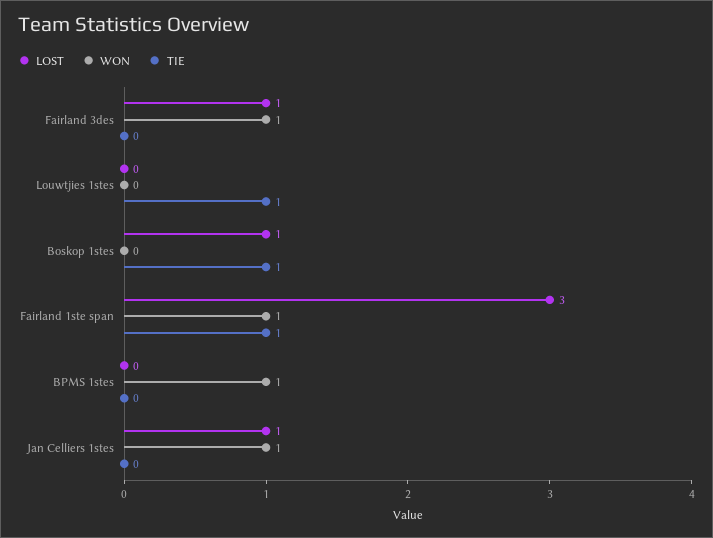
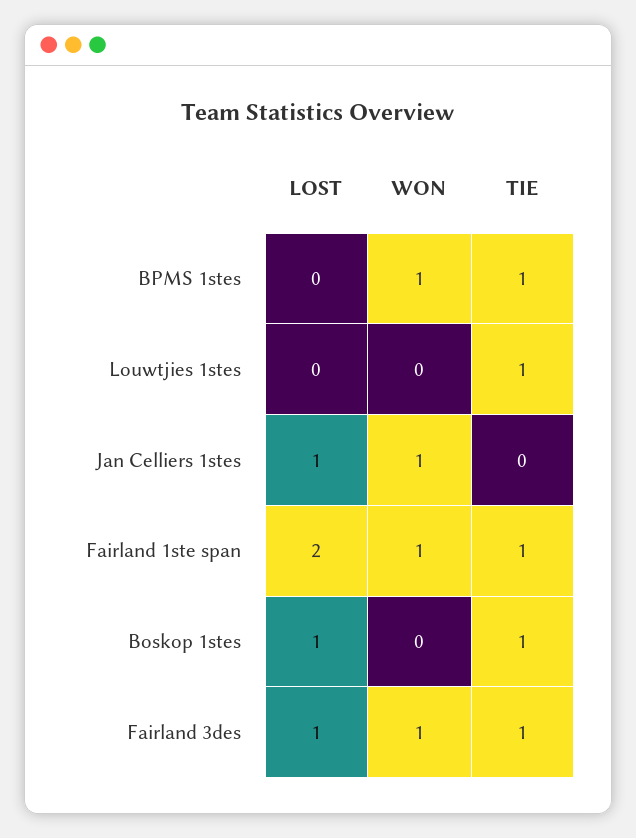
  {
    "LOST": {
      "Fairland 3des": 1,
      "Louwtjies 1stes": 0,
      "Boskop 1stes": 1,
-     "Fairland 1ste span": 3,
+     "Fairland 1ste span": 2,
      "BPMS 1stes": 0,
      "Jan Celliers 1stes": 1
    },
    "WON": {
      "Fairland 3des": 1,
      "Louwtjies 1stes": 0,
      "Boskop 1stes": 0,
      "Fairland 1ste span": 1,
      "BPMS 1stes": 1,
      "Jan Celliers 1stes": 1
    },
    "TIE": {
-     "Fairland 3des": 0,
+     "Fairland 3des": 1,
      "Louwtjies 1stes": 1,
      "Boskop 1stes": 1,
      "Fairland 1ste span": 1,
-     "BPMS 1stes": 0,
+     "BPMS 1stes": 1,
      "Jan Celliers 1stes": 0
    }
  }

